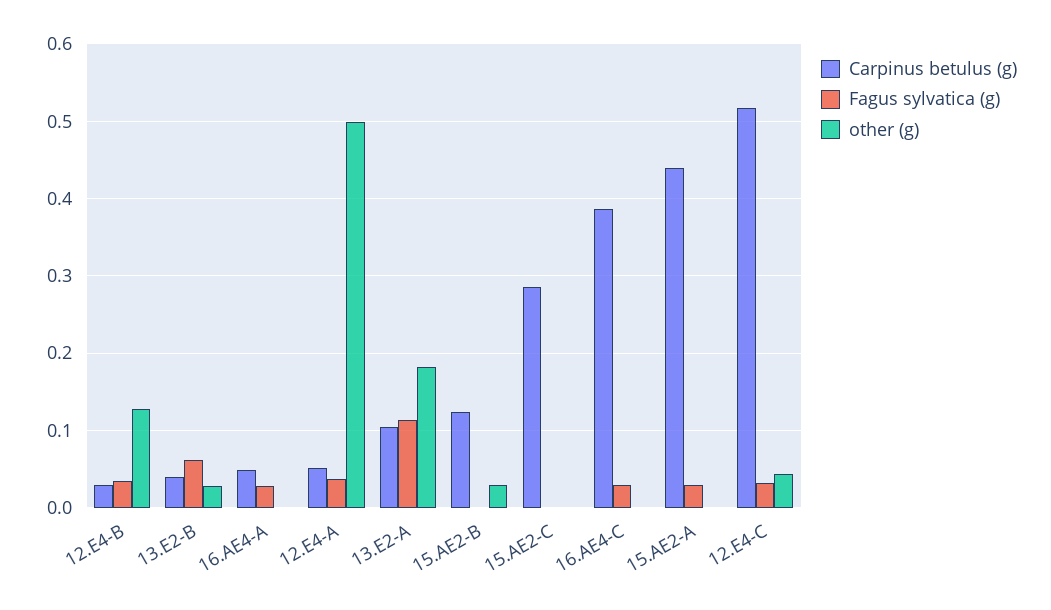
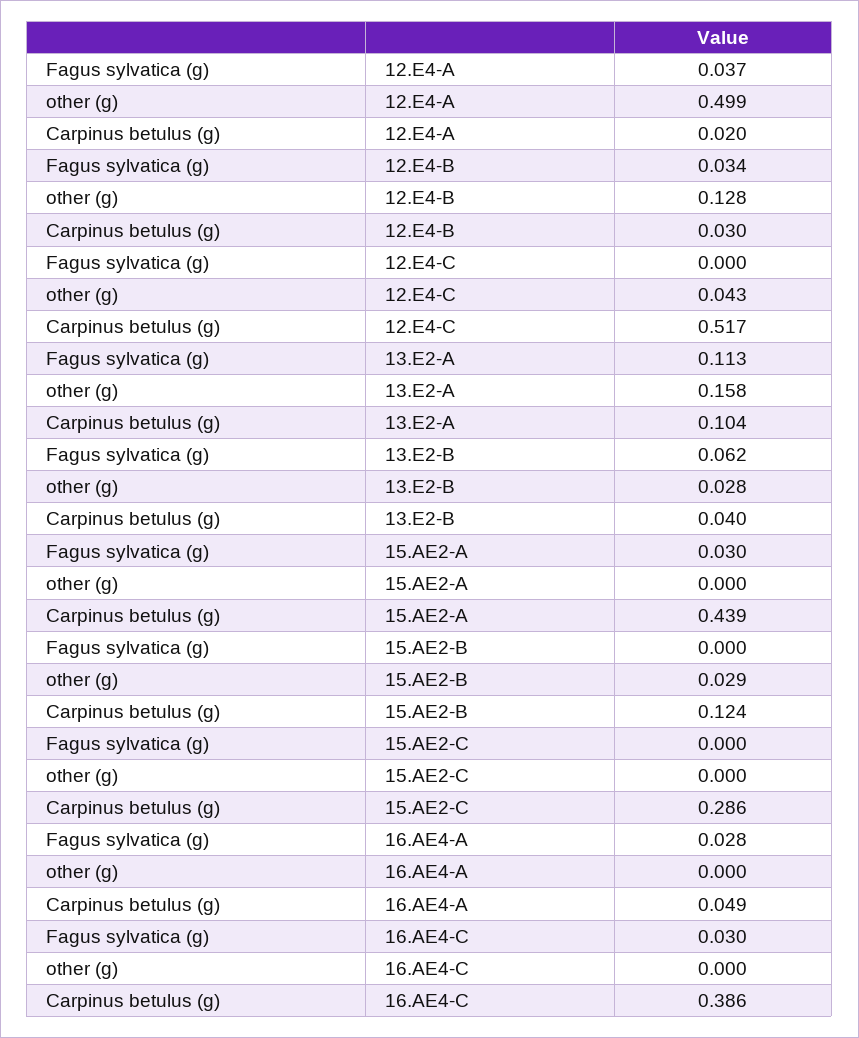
  {
    "Carpinus betulus (g)": {
      "12.E4-B": 0.03,
      "13.E2-B": 0.04,
      "16.AE4-A": 0.049,
-     "12.E4-A": 0.05,
+     "12.E4-A": 0.02,
      "13.E2-A": 0.104,
      "15.AE2-B": 0.124,
      "15.AE2-C": 0.286,
      "16.AE4-C": 0.386,
      "15.AE2-A": 0.439,
      "12.E4-C": 0.517
    },
    "Fagus sylvatica (g)": {
      "12.E4-B": 0.034,
      "13.E2-B": 0.062,
      "16.AE4-A": 0.028,
      "12.E4-A": 0.037,
      "13.E2-A": 0.113,
      "15.AE2-B": 0,
      "15.AE2-C": 0,
      "16.AE4-C": 0.03,
      "15.AE2-A": 0.03,
-     "12.E4-C": 0.03
+     "12.E4-C": 0
    },
    "other (g)": {
      "12.E4-B": 0.128,
      "13.E2-B": 0.028,
      "16.AE4-A": 0,
      "12.E4-A": 0.499,
-     "13.E2-A": 0.18,
+     "13.E2-A": 0.158,
      "15.AE2-B": 0.029,
      "15.AE2-C": 0,
      "16.AE4-C": 0,
      "15.AE2-A": 0,
      "12.E4-C": 0.043
    }
  }

